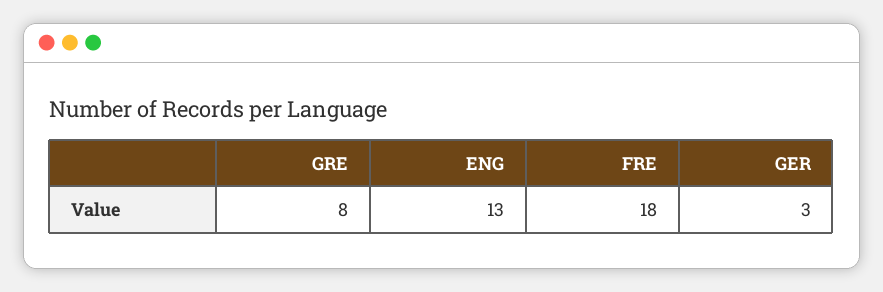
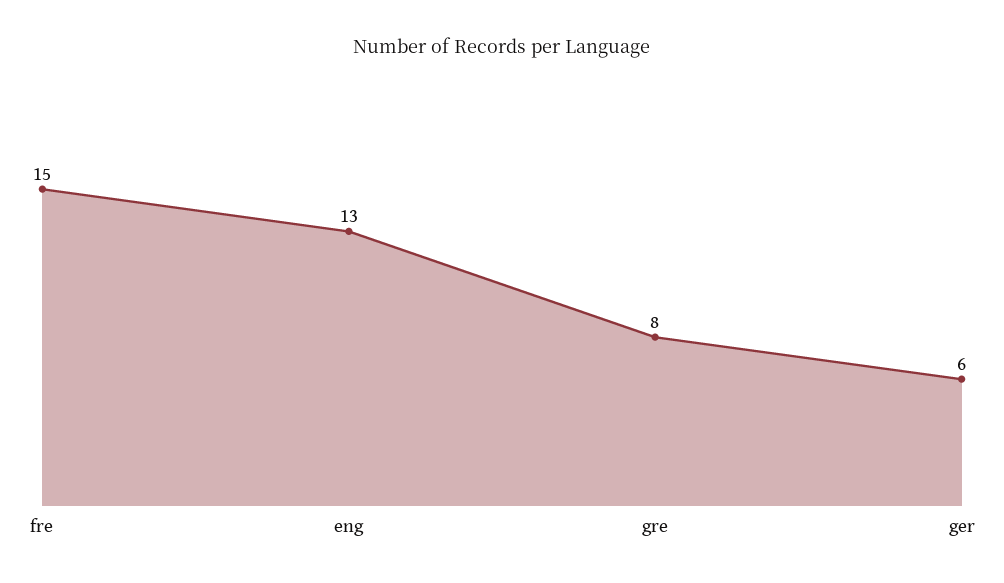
  {
    "GRE": 8,
    "ENG": 13,
-   "FRE": 18,
+   "FRE": 15,
-   "GER": 3
+   "GER": 6
  }

